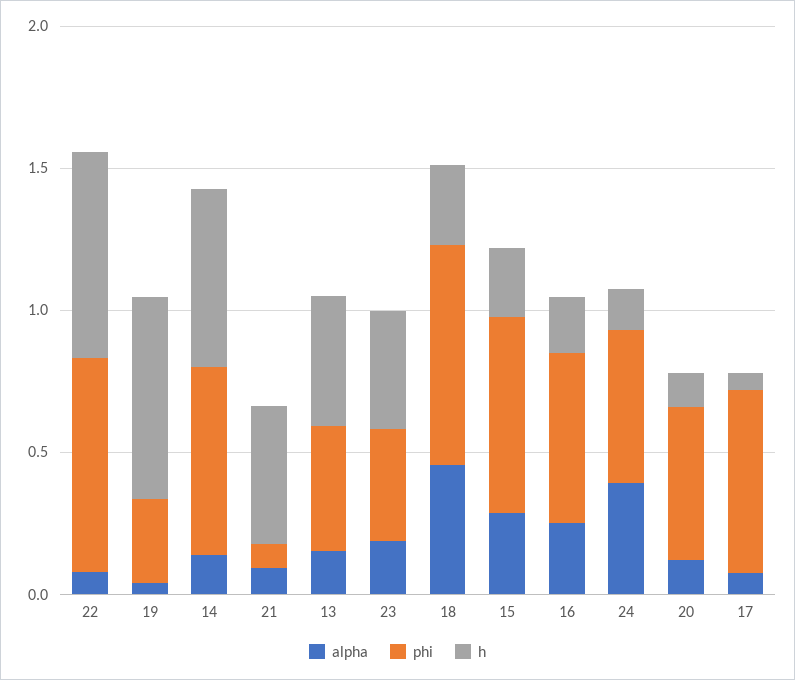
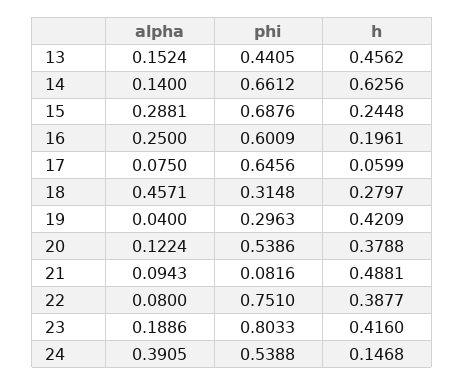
  {
    "alpha": {
      "22": 0.08,
      "19": 0.04,
      "14": 0.14,
      "21": 0.0943,
      "13": 0.1524,
      "23": 0.1886,
      "18": 0.4571,
      "15": 0.2881,
      "16": 0.25,
      "24": 0.3905,
      "20": 0.1224,
      "17": 0.075
    },
    "phi": {
      "22": 0.751,
      "19": 0.2963,
      "14": 0.6612,
      "21": 0.0816,
      "13": 0.4405,
-     "23": 0.4,
+     "23": 0.8033,
-     "18": 0.8,
+     "18": 0.3148,
      "15": 0.6876,
      "16": 0.6009,
      "24": 0.5388,
      "20": 0.5386,
      "17": 0.6456
    },
    "h": {
-     "22": 0.7,
+     "22": 0.3877,
-     "19": 0.7,
+     "19": 0.4209,
      "14": 0.6256,
      "21": 0.4881,
      "13": 0.4562,
      "23": 0.416,
      "18": 0.2797,
      "15": 0.2448,
      "16": 0.1961,
      "24": 0.1468,
-     "20": 0.1,
+     "20": 0.3788,
      "17": 0.0599
    }
  }

